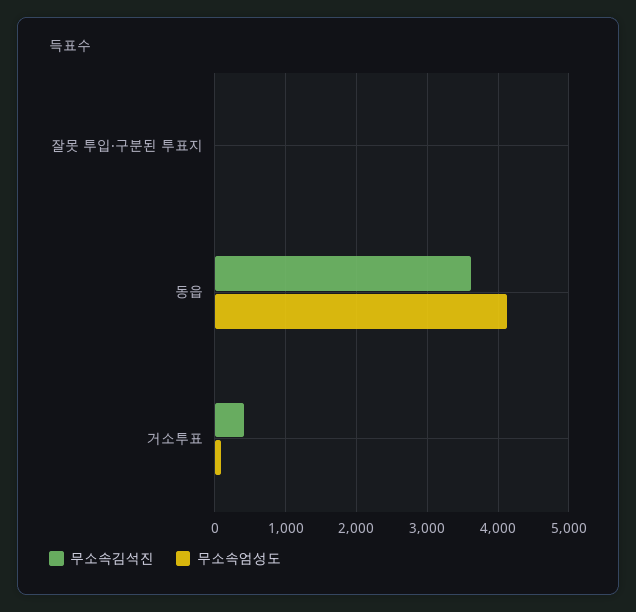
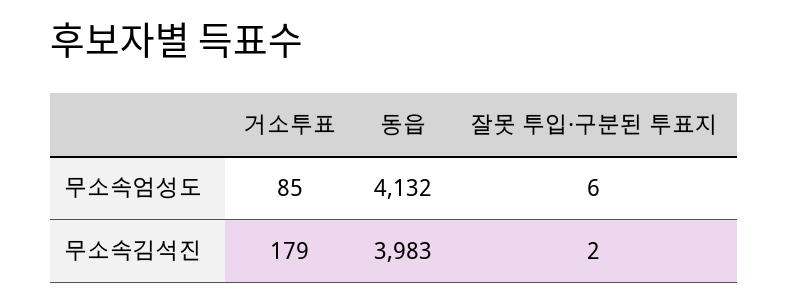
  {
    "무소속김석진": {
      "잘못 투입·구분된 투표지": 2,
-     "동읍": 3600,
+     "동읍": 3983,
-     "거소투표": 400
+     "거소투표": 179
    },
    "무소속엄성도": {
      "잘못 투입·구분된 투표지": 6,
      "동읍": 4132,
      "거소투표": 85
    }
  }

